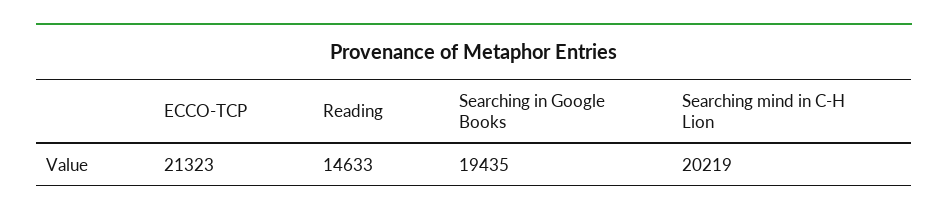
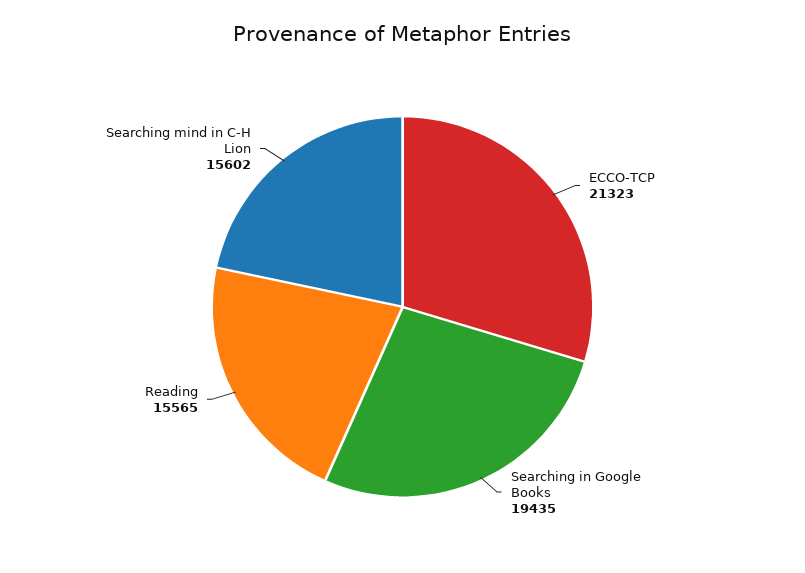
  {
    "ECCO-TCP": 21323,
-   "Reading": 14633,
+   "Reading": 15565,
    "Searching in Google Books": 19435,
-   "Searching mind in C-H Lion": 20219
+   "Searching mind in C-H Lion": 15602
  }

